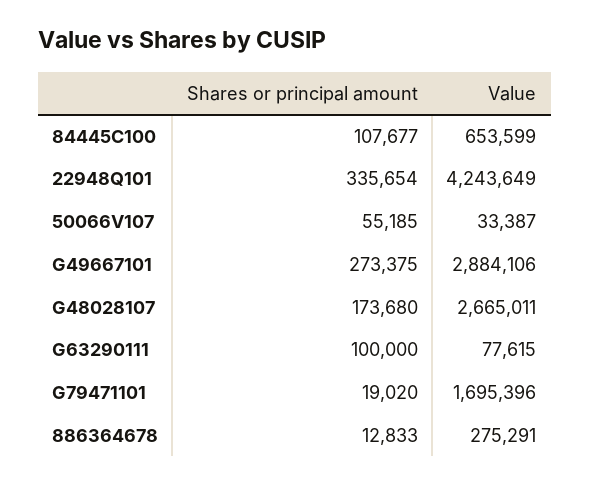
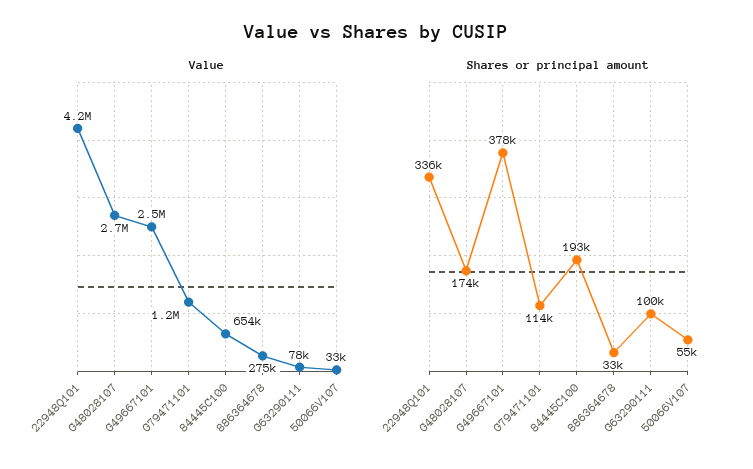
  {
    "Shares or principal amount": {
-     "84445C100": 107677,
+     "84445C100": 193000,
      "22948Q101": 335654,
      "50066V107": 55185,
-     "G49667101": 273375,
+     "G49667101": 378000,
      "G48028107": 173680,
      "G63290111": 100000,
-     "G79471101": 19020,
+     "G79471101": 114000,
-     "886364678": 12833
+     "886364678": 33000
    },
    "Value": {
      "84445C100": 653599,
      "22948Q101": 4243649,
      "50066V107": 33387,
-     "G49667101": 2884106,
+     "G49667101": 2500000,
      "G48028107": 2665011,
      "G63290111": 77615,
-     "G79471101": 1695396,
+     "G79471101": 1200000,
      "886364678": 275291
    }
  }

